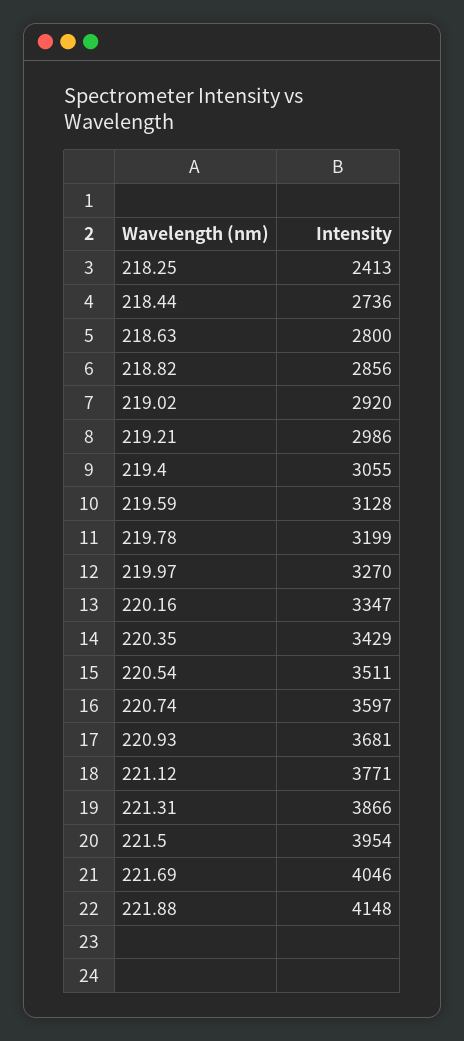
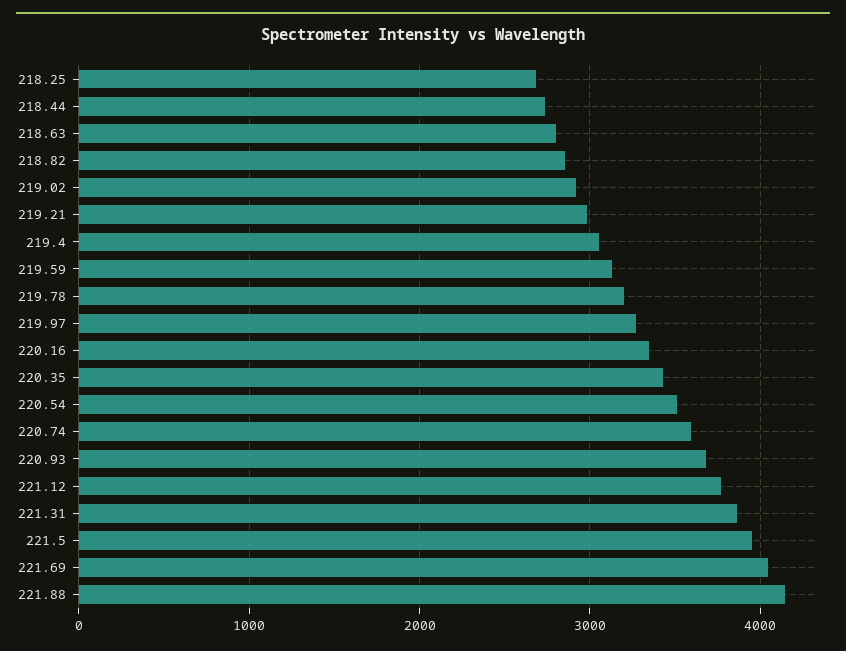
  {
-   "218.25": 2413,
+   "218.25": 2700,
    "218.44": 2736,
    "218.63": 2800,
    "218.82": 2856,
    "219.02": 2920,
    "219.21": 2986,
    "219.4": 3055,
    "219.59": 3128,
    "219.78": 3199,
    "219.97": 3270,
    "220.16": 3347,
    "220.35": 3429,
    "220.54": 3511,
    "220.74": 3597,
    "220.93": 3681,
    "221.12": 3771,
    "221.31": 3866,
    "221.5": 3954,
    "221.69": 4046,
    "221.88": 4148
  }

